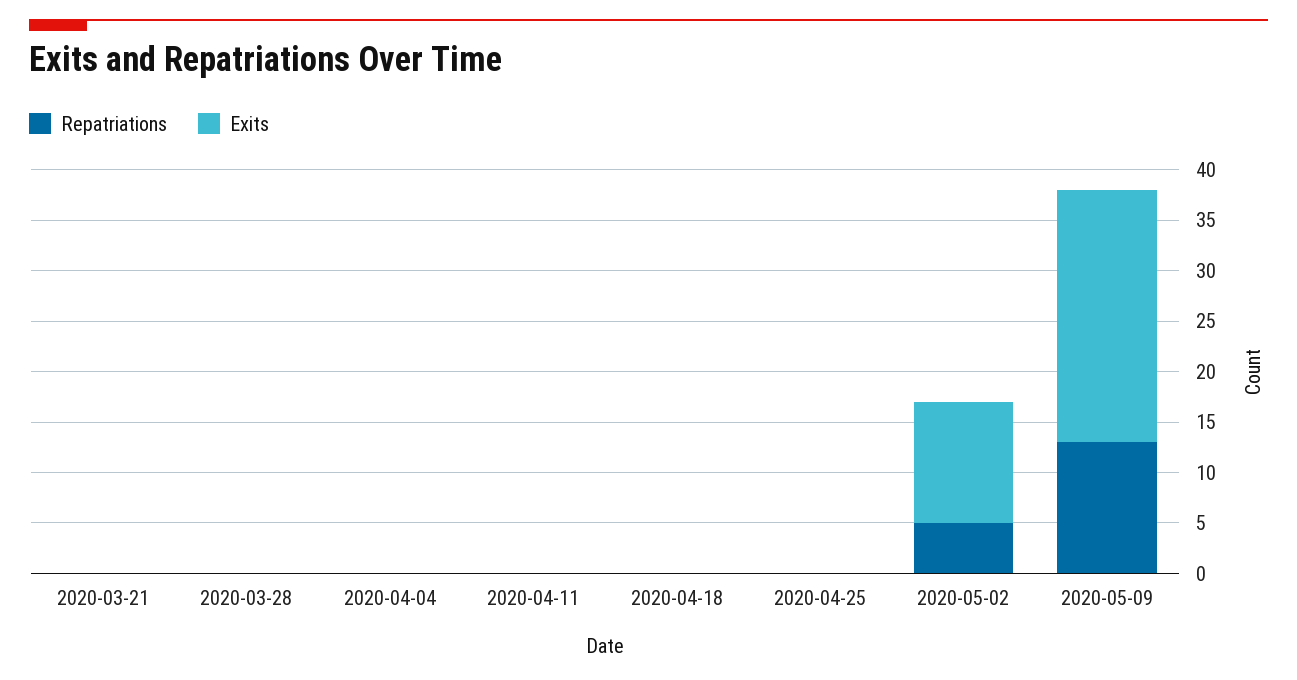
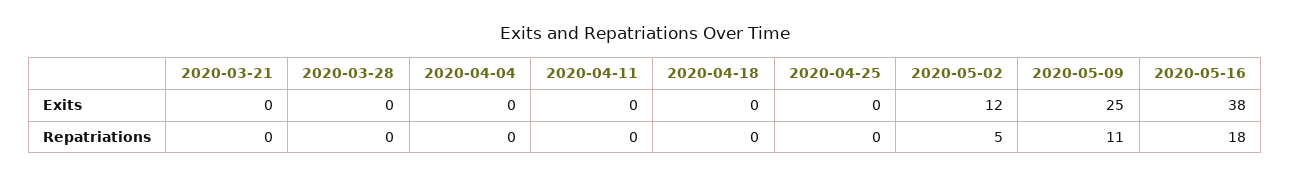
  {
    "Repatriations": {
      "2020-03-21": 0,
      "2020-03-28": 0,
      "2020-04-04": 0,
      "2020-04-11": 0,
      "2020-04-18": 0,
      "2020-04-25": 0,
      "2020-05-02": 5,
-     "2020-05-09": 13
+     "2020-05-09": 11,
+     "2020-05-16": 18
    },
    "Exits": {
      "2020-03-21": 0,
      "2020-03-28": 0,
      "2020-04-04": 0,
      "2020-04-11": 0,
      "2020-04-18": 0,
      "2020-04-25": 0,
      "2020-05-02": 12,
-     "2020-05-09": 25
+     "2020-05-09": 25,
+     "2020-05-16": 38
    }
  }

